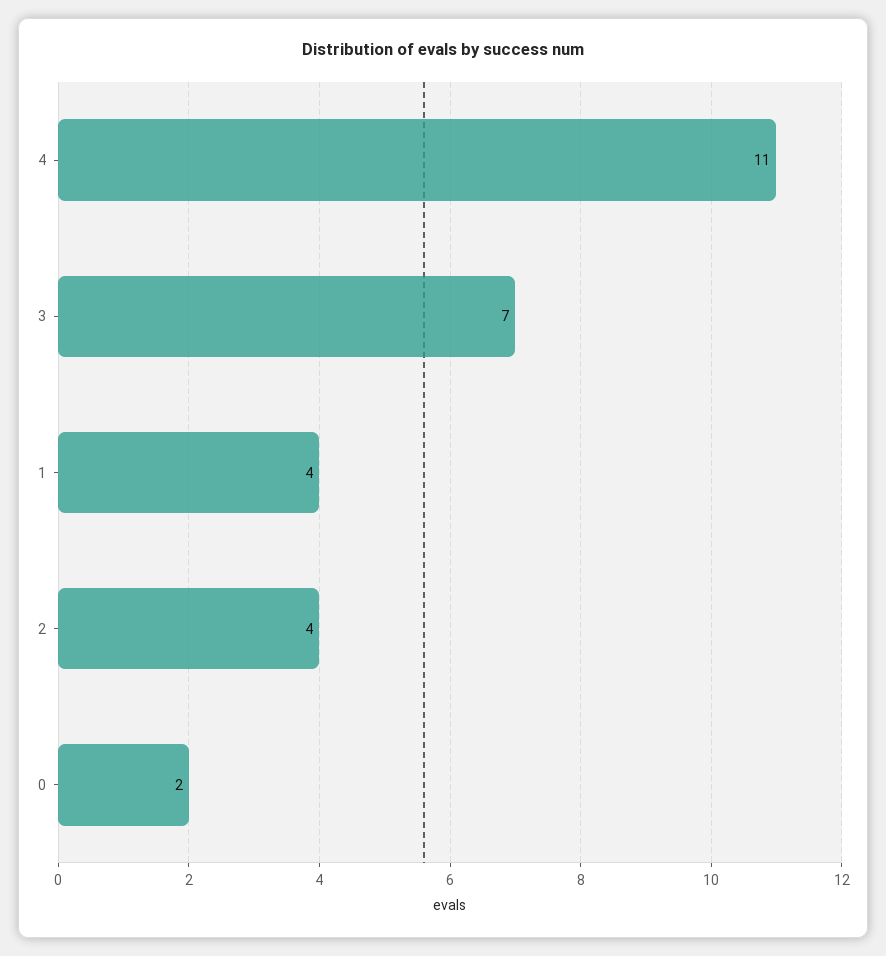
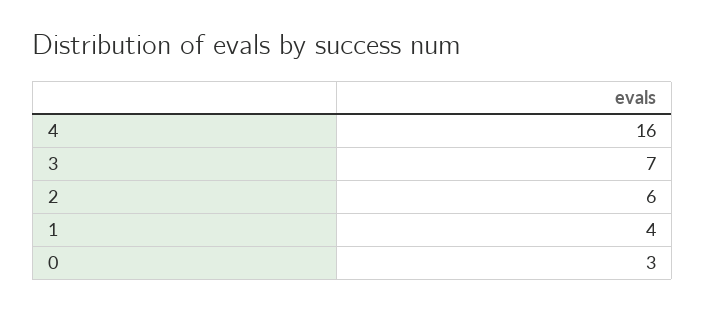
  {
-   "4": 11,
+   "4": 16,
    "3": 7,
    "1": 4,
-   "2": 4,
+   "2": 6,
-   "0": 2
+   "0": 3
  }

